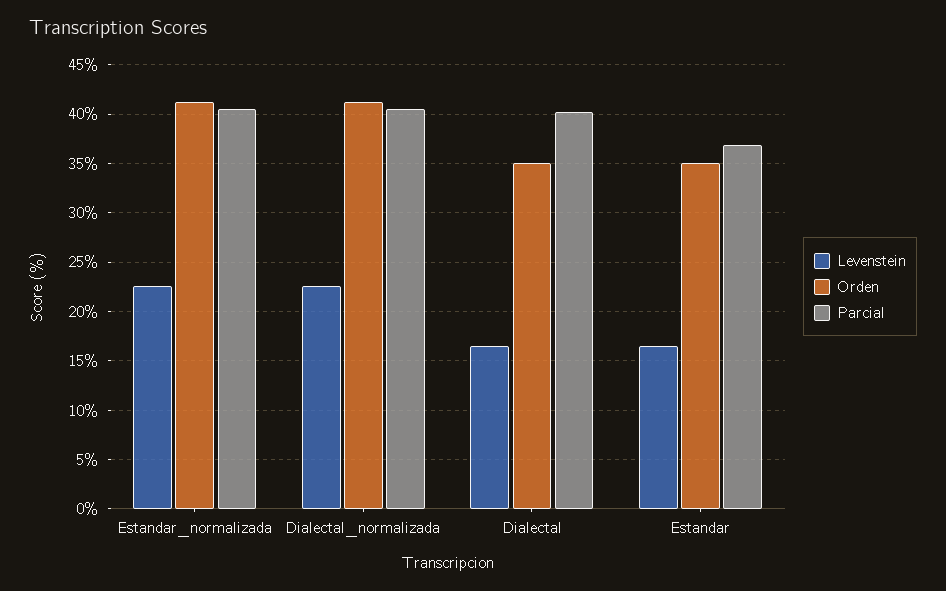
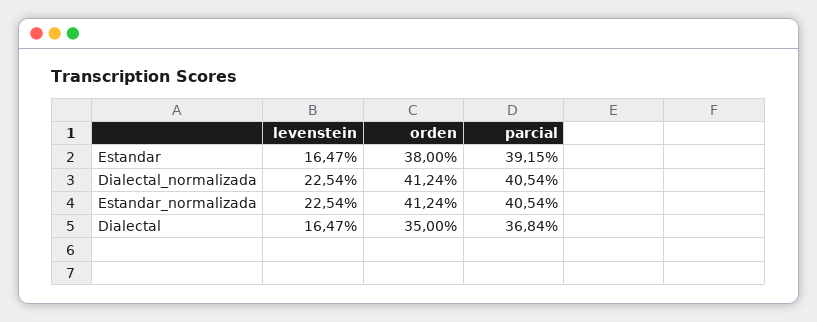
  {
    "Levenstein": {
      "Estandar_normalizada": 22.54,
      "Dialectal_normalizada": 22.54,
      "Dialectal": 16.47,
      "Estandar": 16.47
    },
    "Orden": {
      "Estandar_normalizada": 41.24,
      "Dialectal_normalizada": 41.24,
      "Dialectal": 35,
-     "Estandar": 35
+     "Estandar": 38
    },
    "Parcial": {
      "Estandar_normalizada": 40.54,
      "Dialectal_normalizada": 40.54,
-     "Dialectal": 40,
+     "Dialectal": 36.84,
-     "Estandar": 37
+     "Estandar": 39.15
    }
  }

